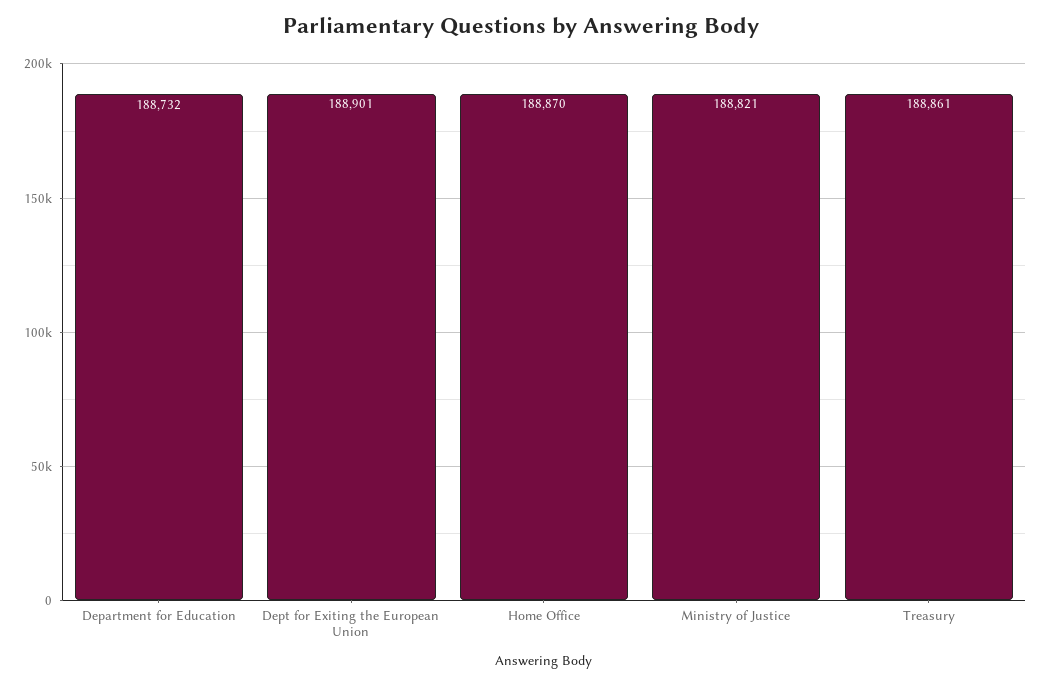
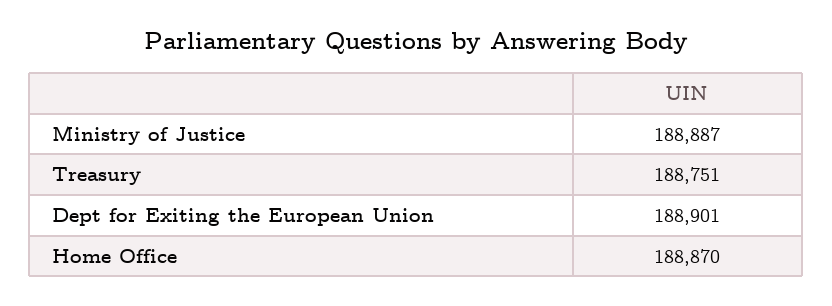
  {
-   "Department for Education": 188732,
    "Dept for Exiting the European Union": 188901,
    "Home Office": 188870,
-   "Ministry of Justice": 188821,
+   "Ministry of Justice": 188887,
-   "Treasury": 188861
+   "Treasury": 188751
  }

